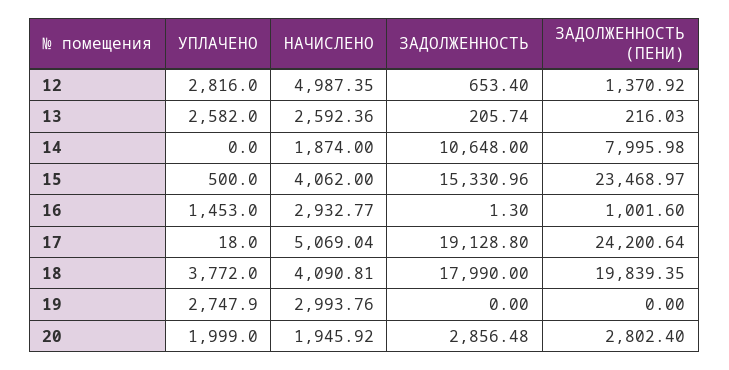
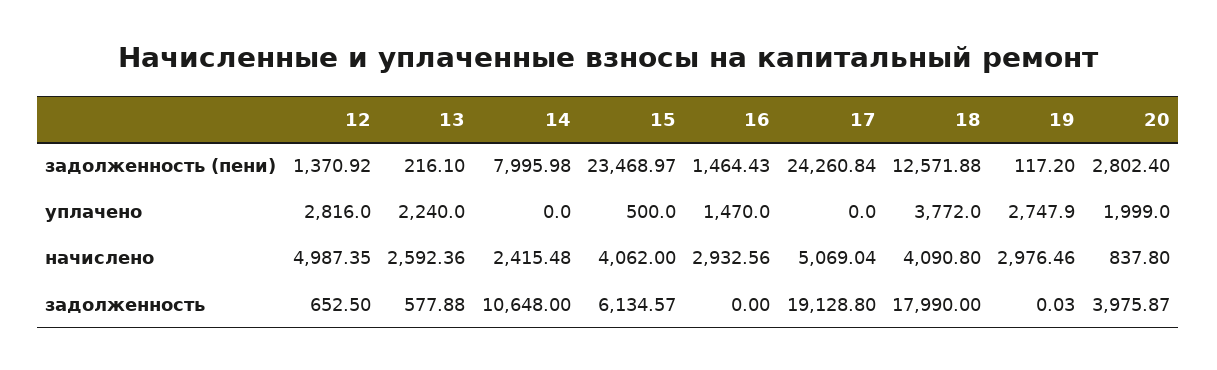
  {
    "УПЛАЧЕНО": {
      "12": 2816,
-     "13": 2582,
+     "13": 2240,
      "14": 0,
      "15": 500,
-     "16": 1453,
+     "16": 1470,
-     "17": 18,
+     "17": 0,
      "18": 3772,
      "19": 2747.9,
      "20": 1999
    },
    "НАЧИСЛЕНО": {
      "12": 4987.35,
      "13": 2592.36,
-     "14": 1874,
+     "14": 2415.48,
      "15": 4062,
-     "16": 2932.77,
+     "16": 2932.56,
      "17": 5069.04,
-     "18": 4090.81,
+     "18": 4090.8,
-     "19": 2993.76,
+     "19": 2976.46,
-     "20": 1945.92
+     "20": 837.8
    },
    "ЗАДОЛЖЕННОСТЬ": {
-     "12": 653.4,
+     "12": 652.5,
-     "13": 205.74,
+     "13": 577.88,
      "14": 10648,
-     "15": 15330.96,
+     "15": 6134.57,
-     "16": 1.3,
+     "16": 0,
      "17": 19128.8,
      "18": 17990,
-     "19": 0,
+     "19": 0.03,
-     "20": 2856.48
+     "20": 3975.87
    },
    "ЗАДОЛЖЕННОСТЬ (ПЕНИ)": {
      "12": 1370.92,
-     "13": 216.03,
+     "13": 216.1,
      "14": 7995.98,
      "15": 23468.97,
-     "16": 1001.6,
+     "16": 1464.43,
-     "17": 24200.64,
+     "17": 24260.84,
-     "18": 19839.35,
+     "18": 12571.88,
-     "19": 0,
+     "19": 117.2,
      "20": 2802.4
    }
  }

